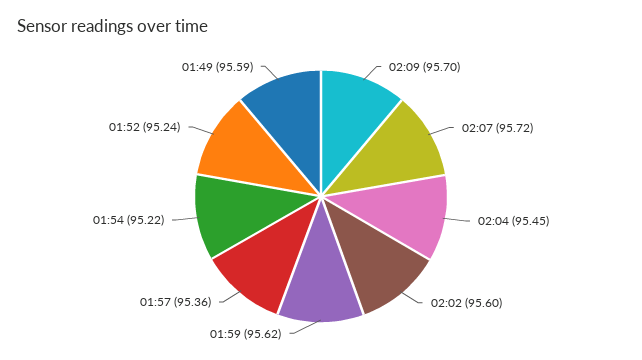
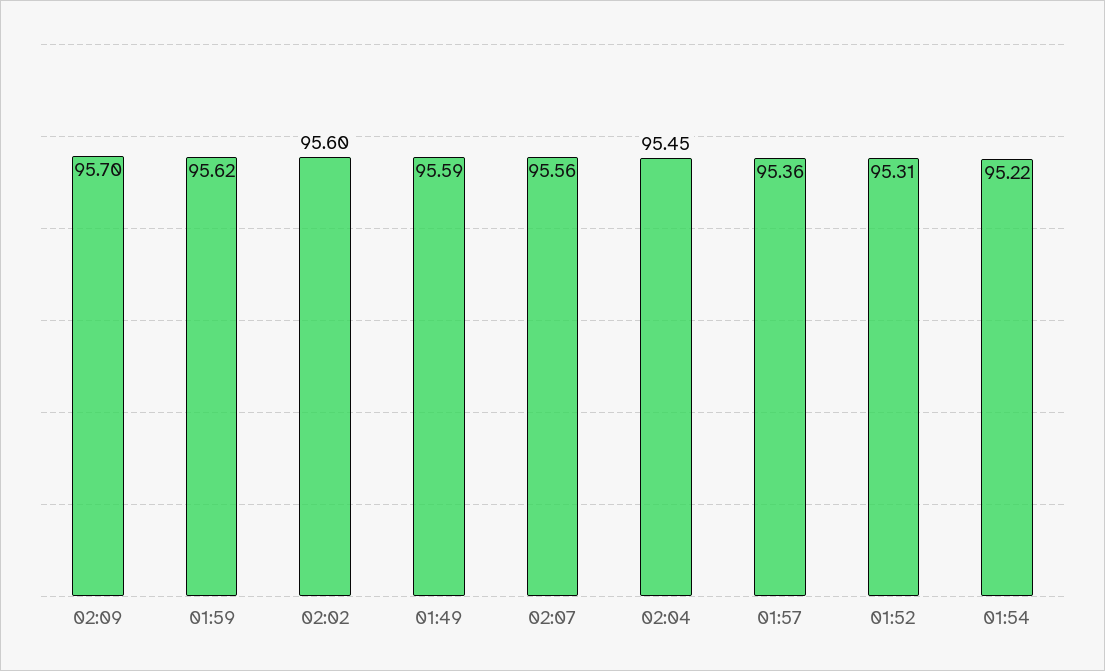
  {
    "02:09": 95.7,
-   "02:07": 95.72,
+   "02:07": 95.56,
    "02:04": 95.45,
    "02:02": 95.6,
    "01:59": 95.62,
    "01:57": 95.36,
    "01:54": 95.22,
-   "01:52": 95.24,
+   "01:52": 95.31,
    "01:49": 95.59
  }

